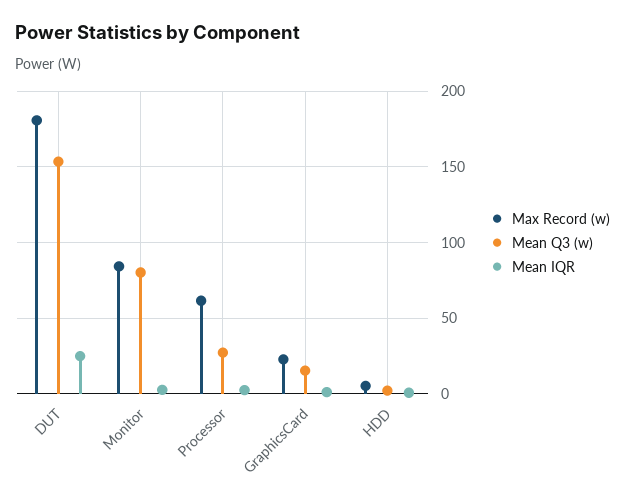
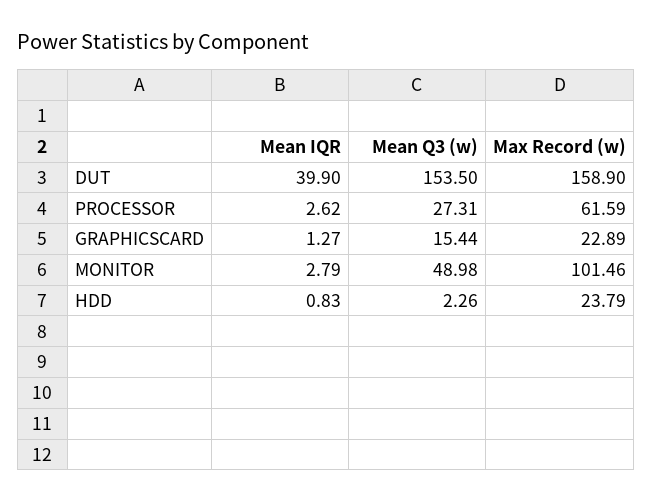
  {
    "Max Record (w)": {
-     "DUT": 180,
+     "DUT": 158.9,
-     "Monitor": 85,
+     "Monitor": 101.46,
      "Processor": 61.59,
      "GraphicsCard": 22.89,
-     "HDD": 5
+     "HDD": 23.79
    },
    "Mean Q3 (w)": {
      "DUT": 153.5,
-     "Monitor": 80,
+     "Monitor": 48.98,
      "Processor": 27.31,
      "GraphicsCard": 15.44,
      "HDD": 2.26
    },
    "Mean IQR": {
-     "DUT": 25,
+     "DUT": 39.9,
      "Monitor": 2.79,
      "Processor": 2.62,
      "GraphicsCard": 1.27,
      "HDD": 0.83
    }
  }

